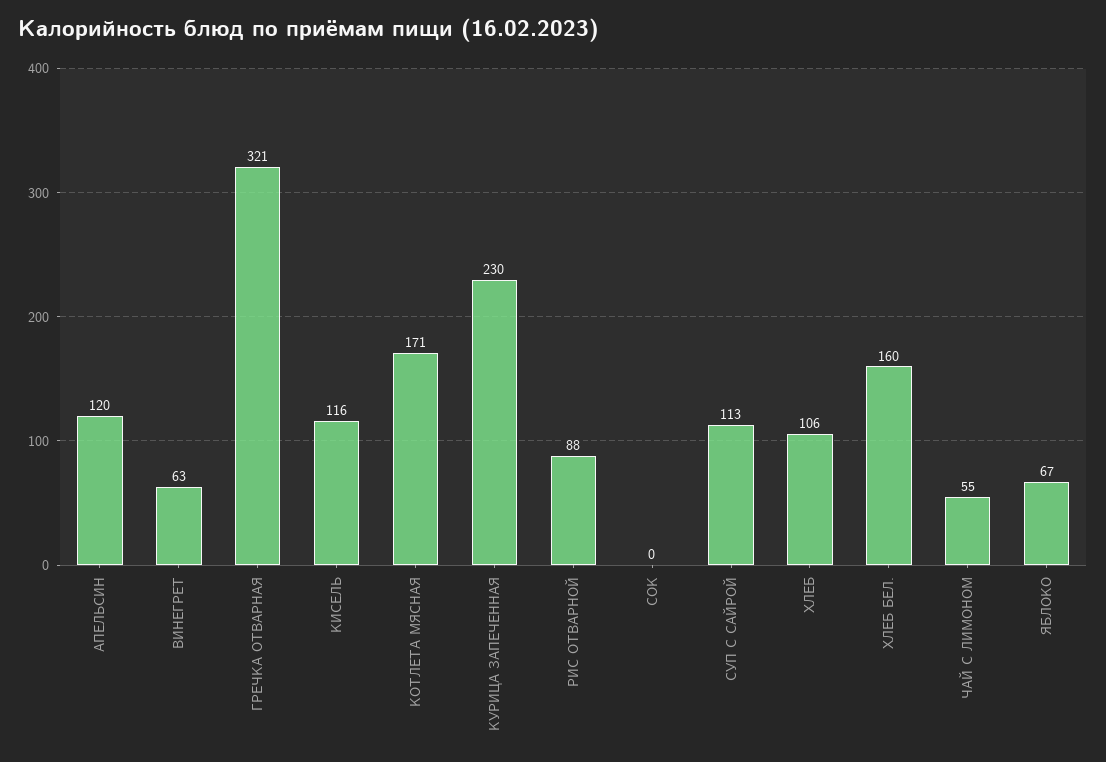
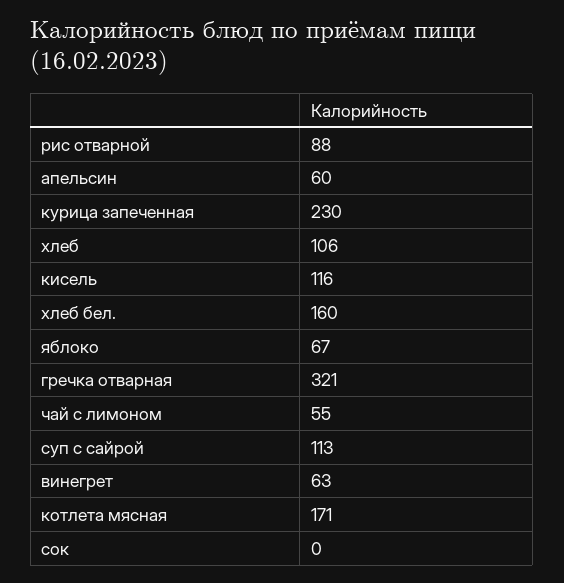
  {
-   "АПЕЛЬСИН": 120,
+   "АПЕЛЬСИН": 60,
    "ВИНЕГРЕТ": 63,
    "ГРЕЧКА ОТВАРНАЯ": 321,
    "КИСЕЛЬ": 116,
    "КОТЛЕТА МЯСНАЯ": 171,
    "КУРИЦА ЗАПЕЧЕННАЯ": 230,
    "РИС ОТВАРНОЙ": 88,
    "СОК": 0,
    "СУП С САЙРОЙ": 113,
    "ХЛЕБ": 106,
    "ХЛЕБ БЕЛ.": 160,
    "ЧАЙ С ЛИМОНОМ": 55,
    "ЯБЛОКО": 67
  }

